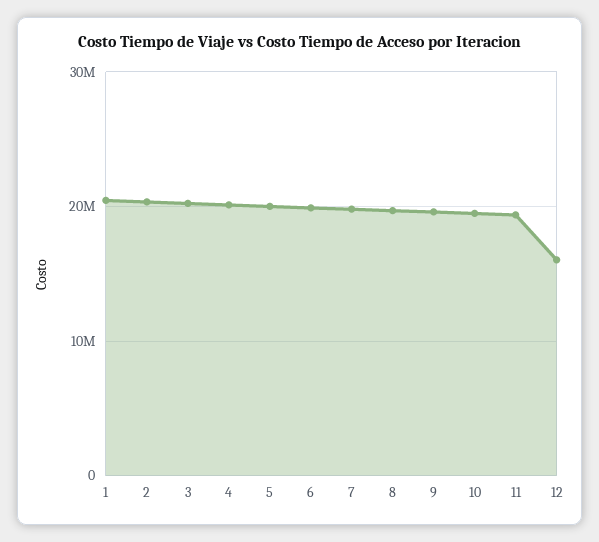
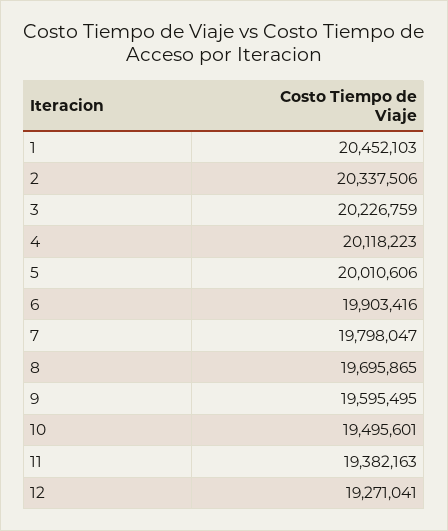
  {
    "1": 20452103,
    "2": 20337506,
    "3": 20226759,
    "4": 20118223,
    "5": 20010606,
    "6": 19903416,
    "7": 19798047,
    "8": 19695865,
    "9": 19595495,
    "10": 19495601,
    "11": 19382163,
-   "12": 16000000
+   "12": 19271041
  }

